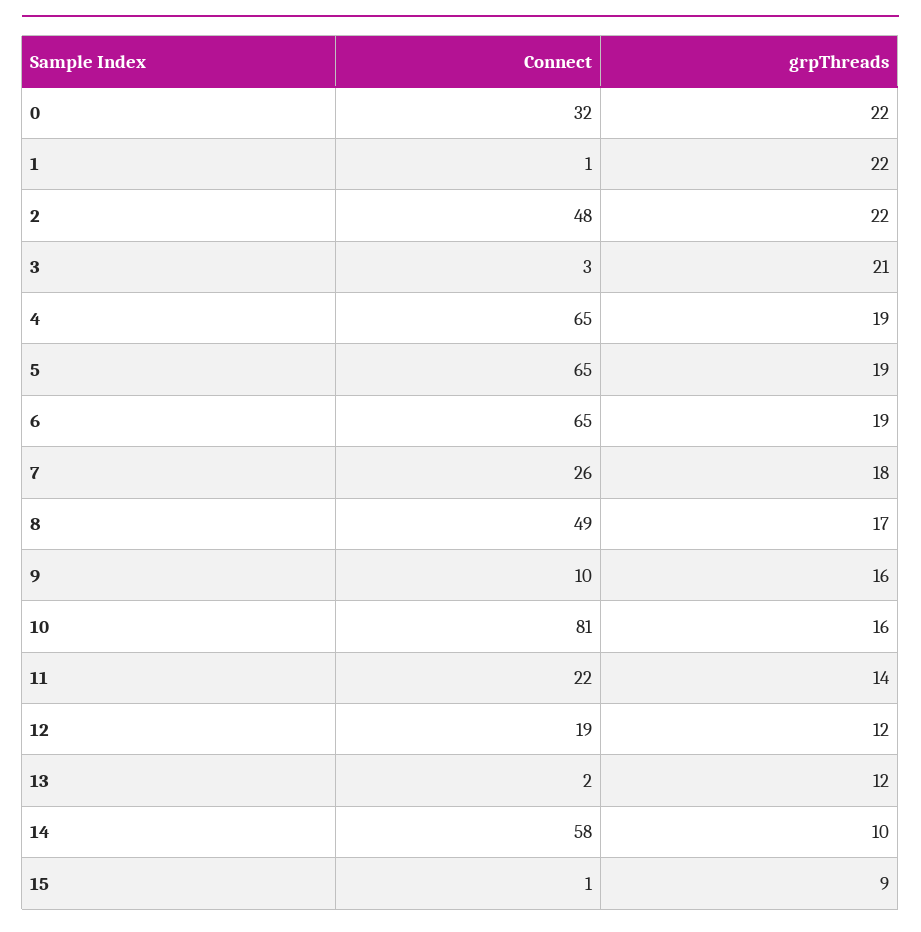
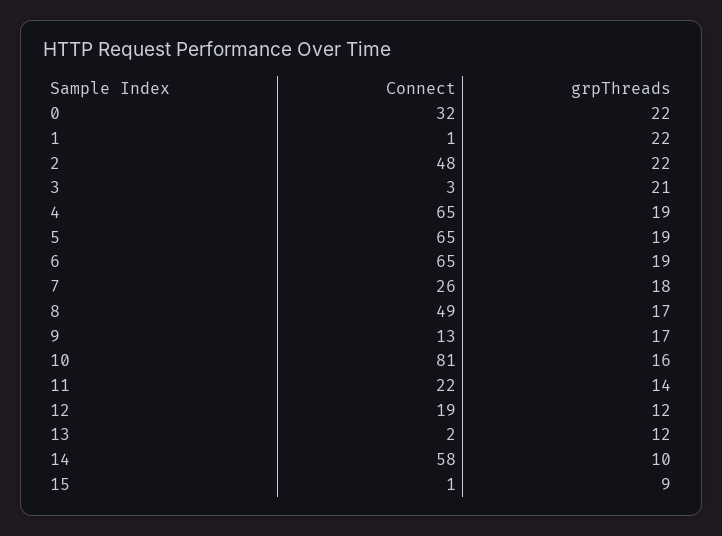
  {
    "Connect": {
      "0": 32,
      "1": 1,
      "2": 48,
      "3": 3,
      "4": 65,
      "5": 65,
      "6": 65,
      "7": 26,
      "8": 49,
-     "9": 10,
+     "9": 13,
      "10": 81,
      "11": 22,
      "12": 19,
      "13": 2,
      "14": 58,
      "15": 1
    },
    "grpThreads": {
      "0": 22,
      "1": 22,
      "2": 22,
      "3": 21,
      "4": 19,
      "5": 19,
      "6": 19,
      "7": 18,
      "8": 17,
-     "9": 16,
+     "9": 17,
      "10": 16,
      "11": 14,
      "12": 12,
      "13": 12,
      "14": 10,
      "15": 9
    }
  }

